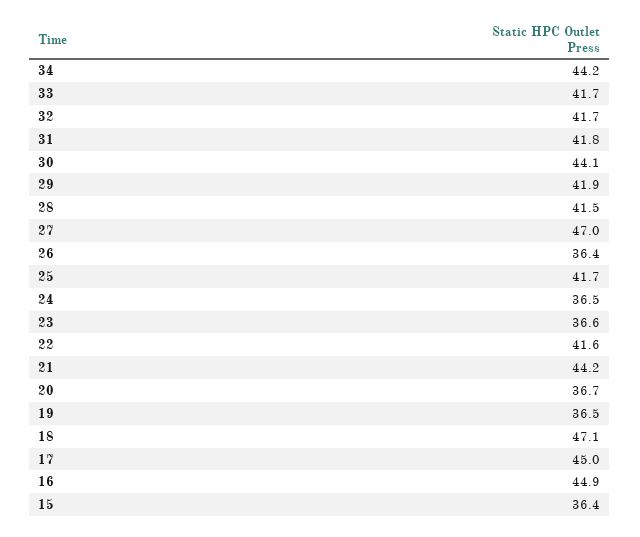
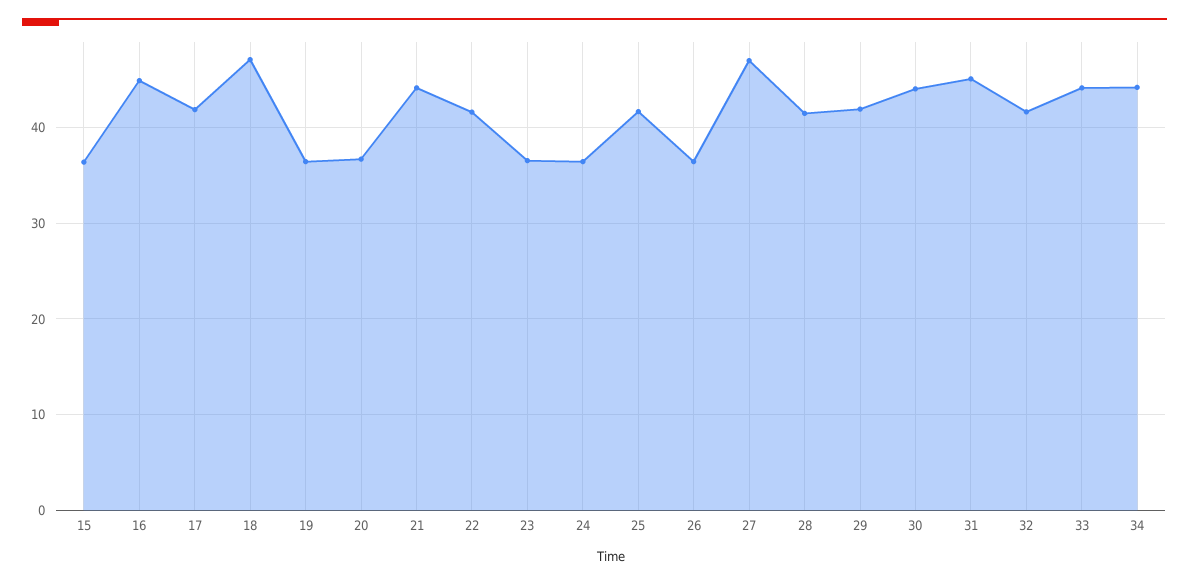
  {
    "34": 44.2,
-   "33": 41.7,
+   "33": 44,
    "32": 41.7,
-   "31": 41.8,
+   "31": 45,
    "30": 44.1,
    "29": 41.9,
    "28": 41.5,
    "27": 47,
    "26": 36.4,
    "25": 41.7,
    "24": 36.5,
    "23": 36.6,
    "22": 41.6,
    "21": 44.2,
    "20": 36.7,
    "19": 36.5,
    "18": 47.1,
-   "17": 45,
+   "17": 42,
    "16": 44.9,
    "15": 36.4
  }

